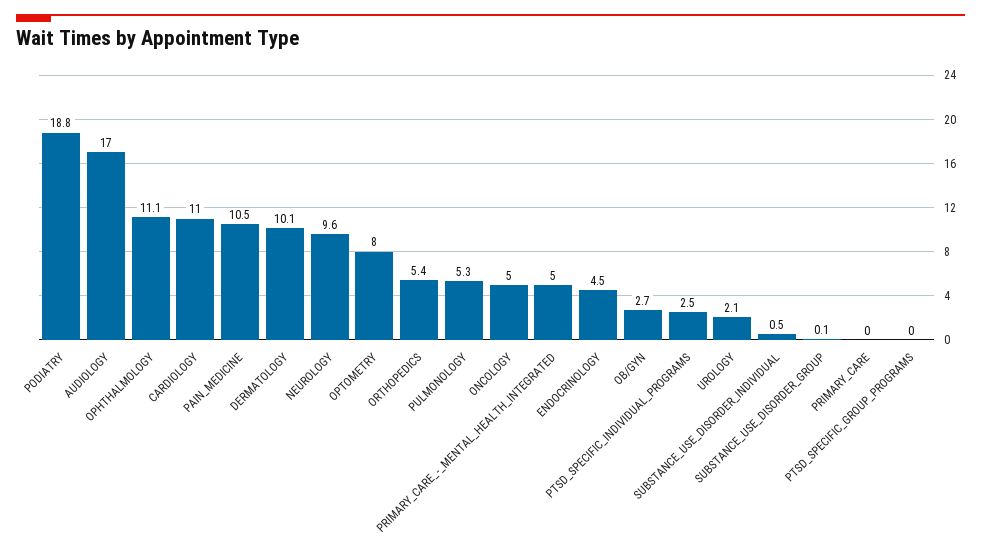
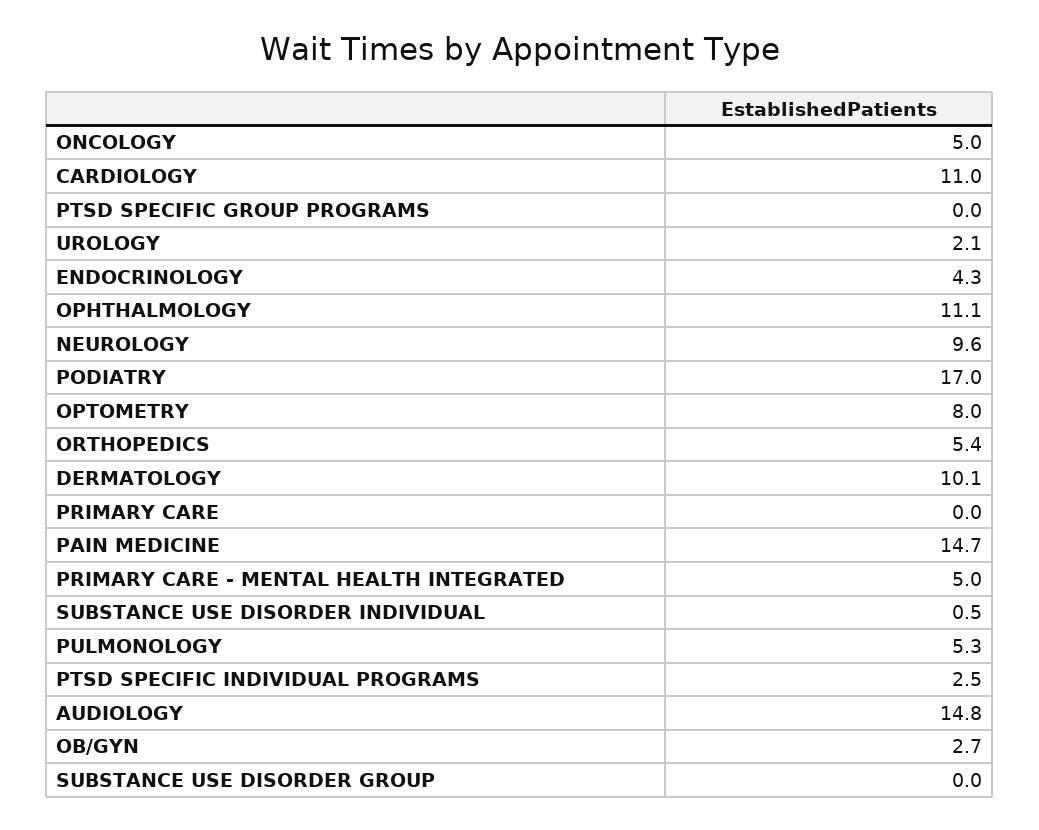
  {
-   "PODIATRY": 18.8,
+   "PODIATRY": 17,
-   "AUDIOLOGY": 17,
+   "AUDIOLOGY": 14.8,
    "OPHTHALMOLOGY": 11.1,
    "CARDIOLOGY": 11,
-   "PAIN_MEDICINE": 10.5,
+   "PAIN_MEDICINE": 14.7,
    "DERMATOLOGY": 10.1,
    "NEUROLOGY": 9.6,
    "OPTOMETRY": 8,
    "ORTHOPEDICS": 5.4,
    "PULMONOLOGY": 5.3,
    "ONCOLOGY": 5,
    "PRIMARY_CARE_-_MENTAL_HEALTH_INTEGRATED": 5,
-   "ENDOCRINOLOGY": 4.5,
+   "ENDOCRINOLOGY": 4.3,
    "OB/GYN": 2.7,
    "PTSD_SPECIFIC_INDIVIDUAL_PROGRAMS": 2.5,
    "UROLOGY": 2.1,
    "SUBSTANCE_USE_DISORDER_INDIVIDUAL": 0.5,
-   "SUBSTANCE_USE_DISORDER_GROUP": 0.1,
+   "SUBSTANCE_USE_DISORDER_GROUP": 0,
    "PRIMARY_CARE": 0,
    "PTSD_SPECIFIC_GROUP_PROGRAMS": 0
  }

